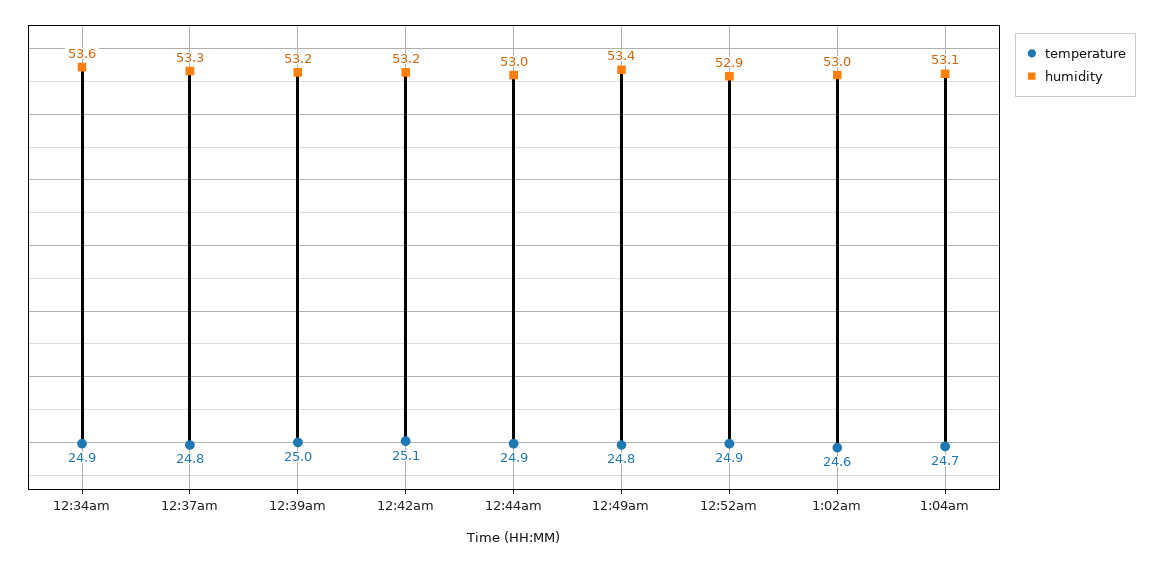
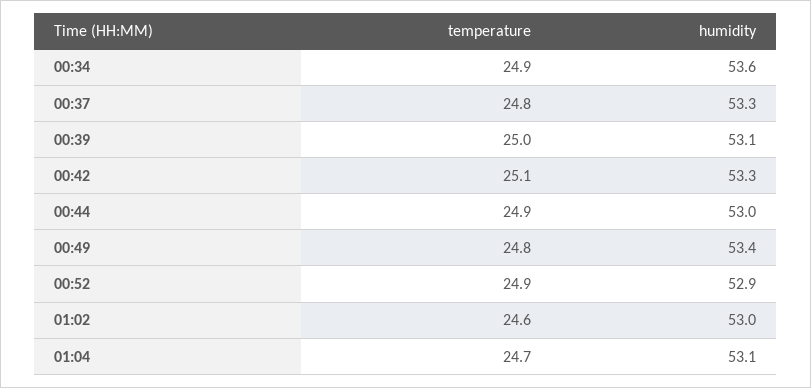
  {
    "temperature": {
      "12:34am": 24.9,
      "12:37am": 24.8,
      "12:39am": 25,
      "12:42am": 25.1,
      "12:44am": 24.9,
      "12:49am": 24.8,
      "12:52am": 24.9,
      "1:02am": 24.6,
      "1:04am": 24.7
    },
    "humidity": {
      "12:34am": 53.6,
      "12:37am": 53.3,
-     "12:39am": 53.2,
+     "12:39am": 53.1,
-     "12:42am": 53.2,
+     "12:42am": 53.3,
      "12:44am": 53,
      "12:49am": 53.4,
      "12:52am": 52.9,
      "1:02am": 53,
      "1:04am": 53.1
    }
  }

